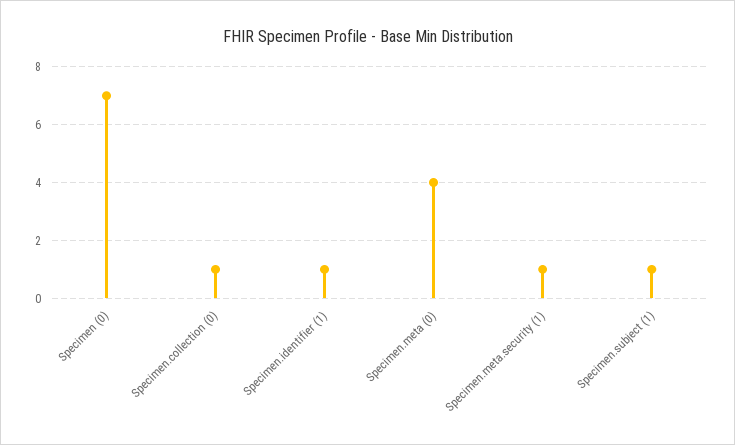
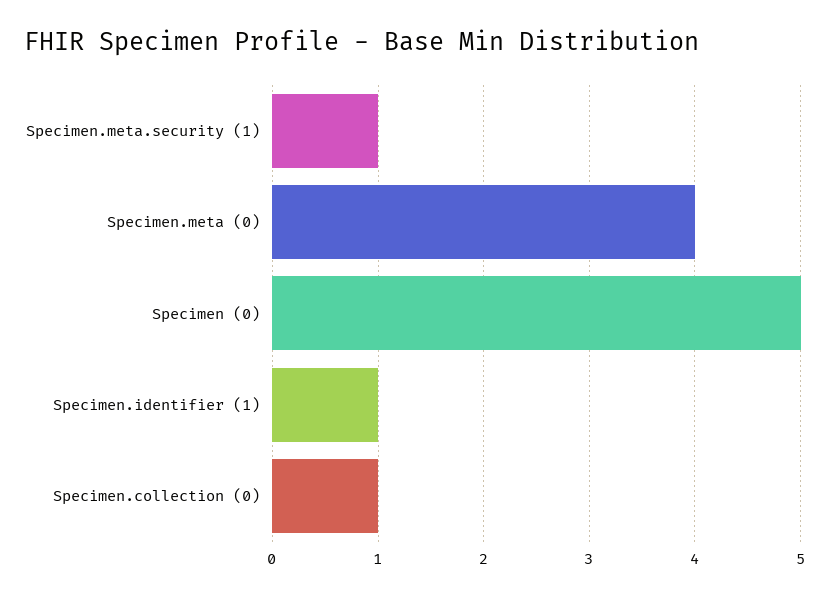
  {
-   "Specimen (0)": 7,
+   "Specimen (0)": 5,
    "Specimen.collection (0)": 1,
    "Specimen.identifier (1)": 1,
    "Specimen.meta (0)": 4,
-   "Specimen.meta.security (1)": 1,
+   "Specimen.meta.security (1)": 1
-   "Specimen.subject (1)": 1
  }

